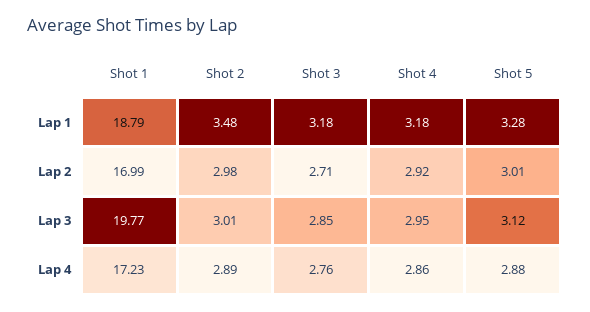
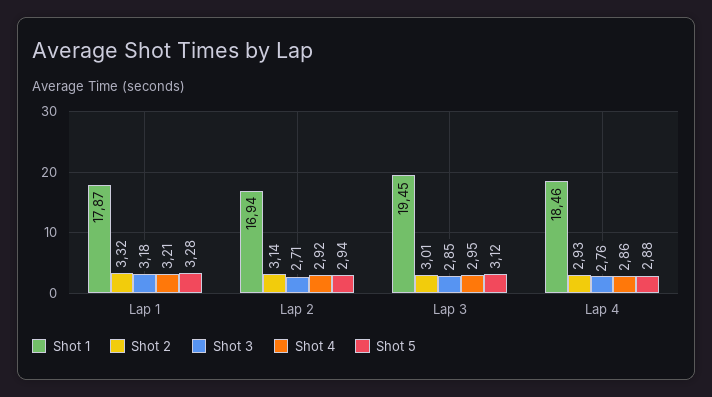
  {
    "Shot 1": {
-     "Lap 1": 18.79,
+     "Lap 1": 17.87,
-     "Lap 2": 16.99,
+     "Lap 2": 16.94,
-     "Lap 3": 19.77,
+     "Lap 3": 19.45,
-     "Lap 4": 17.23
+     "Lap 4": 18.46
    },
    "Shot 2": {
-     "Lap 1": 3.48,
+     "Lap 1": 3.32,
-     "Lap 2": 2.98,
+     "Lap 2": 3.14,
      "Lap 3": 3.01,
-     "Lap 4": 2.89
+     "Lap 4": 2.93
    },
    "Shot 3": {
      "Lap 1": 3.18,
      "Lap 2": 2.71,
      "Lap 3": 2.85,
      "Lap 4": 2.76
    },
    "Shot 4": {
-     "Lap 1": 3.18,
+     "Lap 1": 3.21,
      "Lap 2": 2.92,
      "Lap 3": 2.95,
      "Lap 4": 2.86
    },
    "Shot 5": {
      "Lap 1": 3.28,
-     "Lap 2": 3.01,
+     "Lap 2": 2.94,
      "Lap 3": 3.12,
      "Lap 4": 2.88
    }
  }

